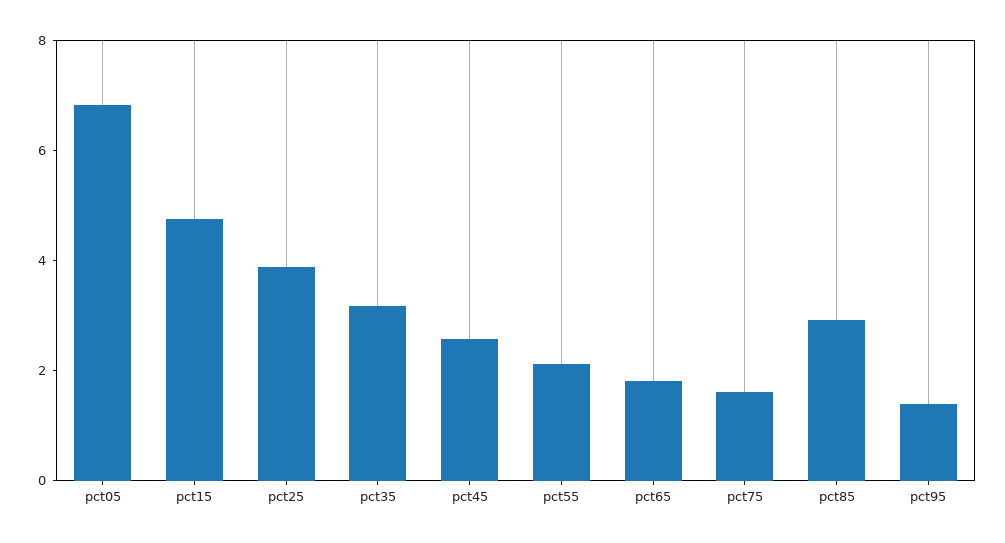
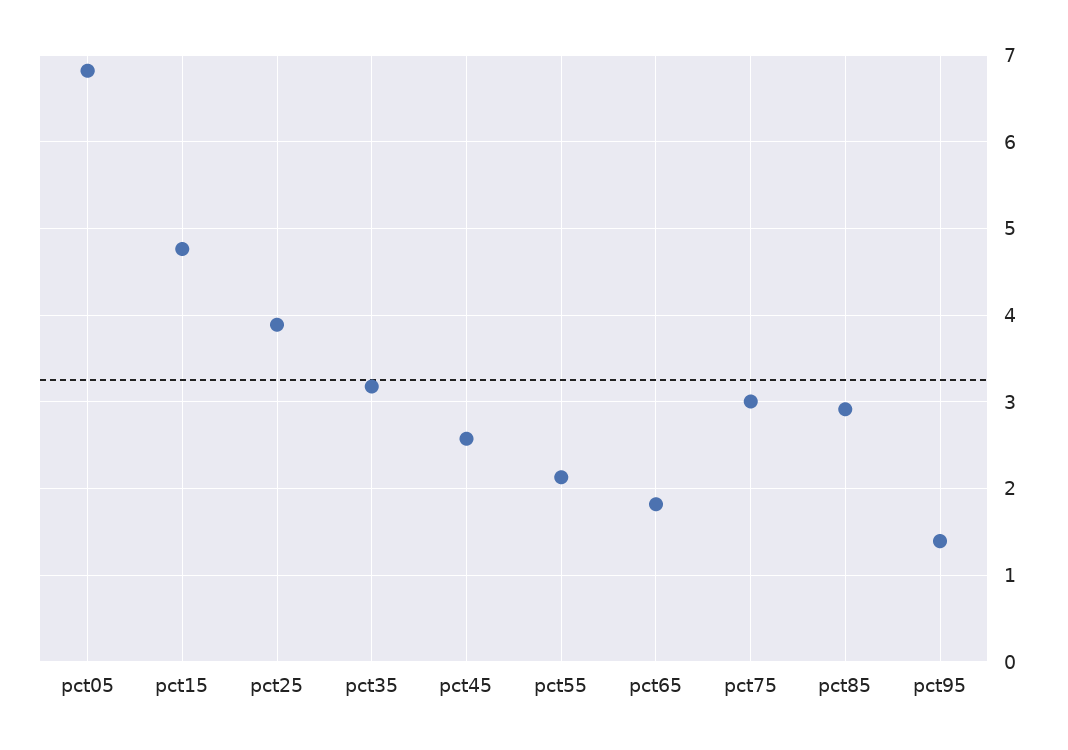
  {
    "pct05": 6.8,
    "pct15": 4.8,
    "pct25": 3.9,
    "pct35": 3.2,
    "pct45": 2.6,
    "pct55": 2.1,
    "pct65": 1.8,
-   "pct75": 1.5,
+   "pct75": 3,
    "pct85": 2.9,
    "pct95": 1.4
  }

